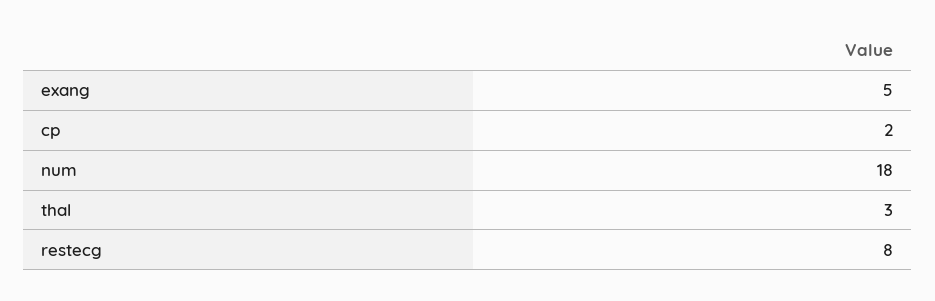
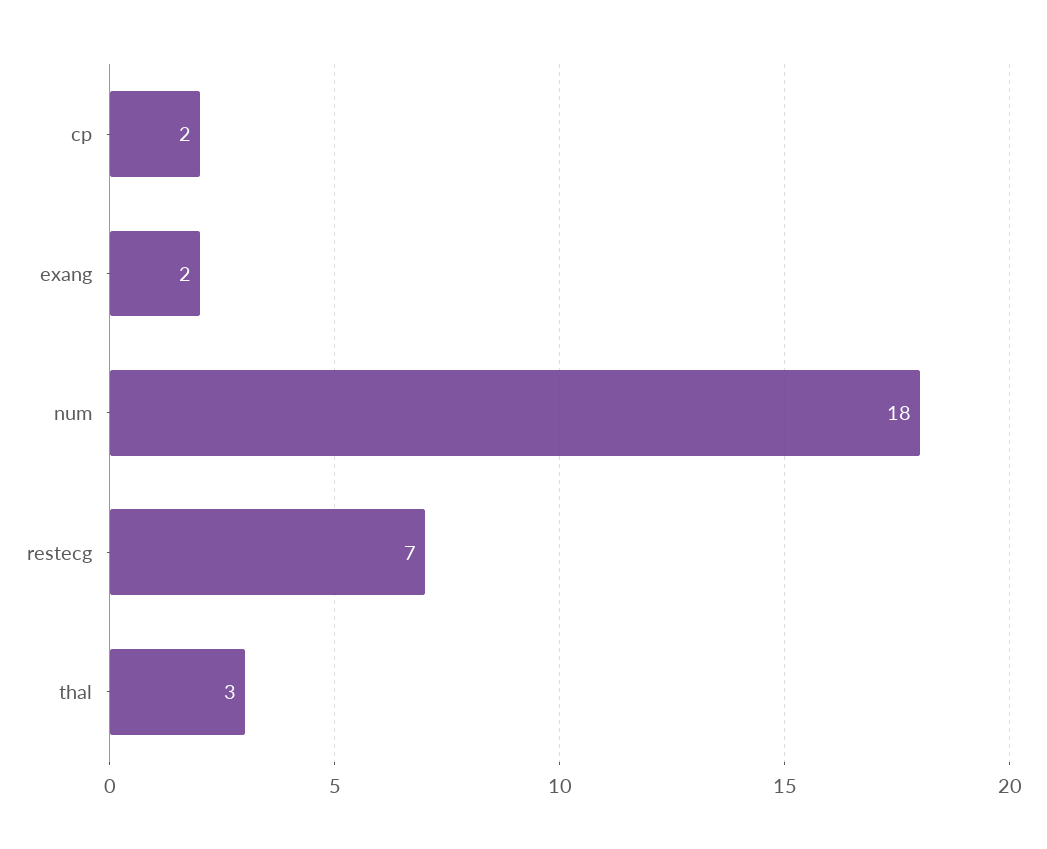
  {
-   "exang": 5,
+   "exang": 2,
    "cp": 2,
    "num": 18,
    "thal": 3,
-   "restecg": 8
+   "restecg": 7
  }

